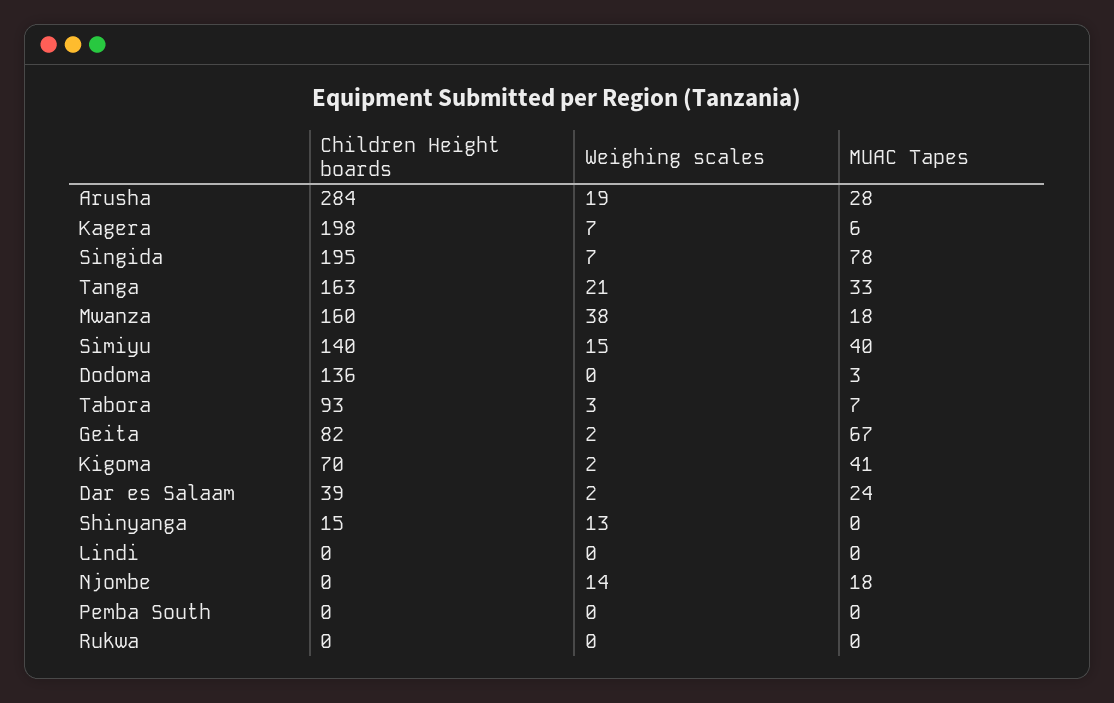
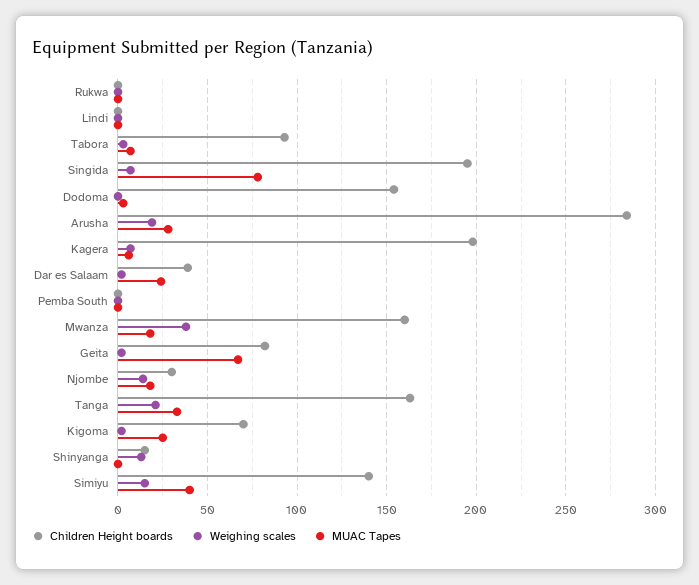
  {
    "Children Height boards": {
      "Arusha": 284,
      "Kagera": 198,
      "Singida": 195,
      "Tanga": 163,
      "Mwanza": 160,
      "Simiyu": 140,
-     "Dodoma": 136,
+     "Dodoma": 155,
      "Tabora": 93,
      "Geita": 82,
      "Kigoma": 70,
      "Dar es Salaam": 39,
      "Shinyanga": 15,
      "Lindi": 0,
-     "Njombe": 0,
+     "Njombe": 30,
      "Pemba South": 0,
      "Rukwa": 0
    },
    "Weighing scales": {
      "Arusha": 19,
      "Kagera": 7,
      "Singida": 7,
      "Tanga": 21,
      "Mwanza": 38,
      "Simiyu": 15,
      "Dodoma": 0,
      "Tabora": 3,
      "Geita": 2,
      "Kigoma": 2,
      "Dar es Salaam": 2,
      "Shinyanga": 13,
      "Lindi": 0,
      "Njombe": 14,
      "Pemba South": 0,
      "Rukwa": 0
    },
    "MUAC Tapes": {
      "Arusha": 28,
      "Kagera": 6,
      "Singida": 78,
      "Tanga": 33,
      "Mwanza": 18,
      "Simiyu": 40,
      "Dodoma": 3,
      "Tabora": 7,
      "Geita": 67,
-     "Kigoma": 41,
+     "Kigoma": 25,
      "Dar es Salaam": 24,
      "Shinyanga": 0,
      "Lindi": 0,
      "Njombe": 18,
      "Pemba South": 0,
      "Rukwa": 0
    }
  }

